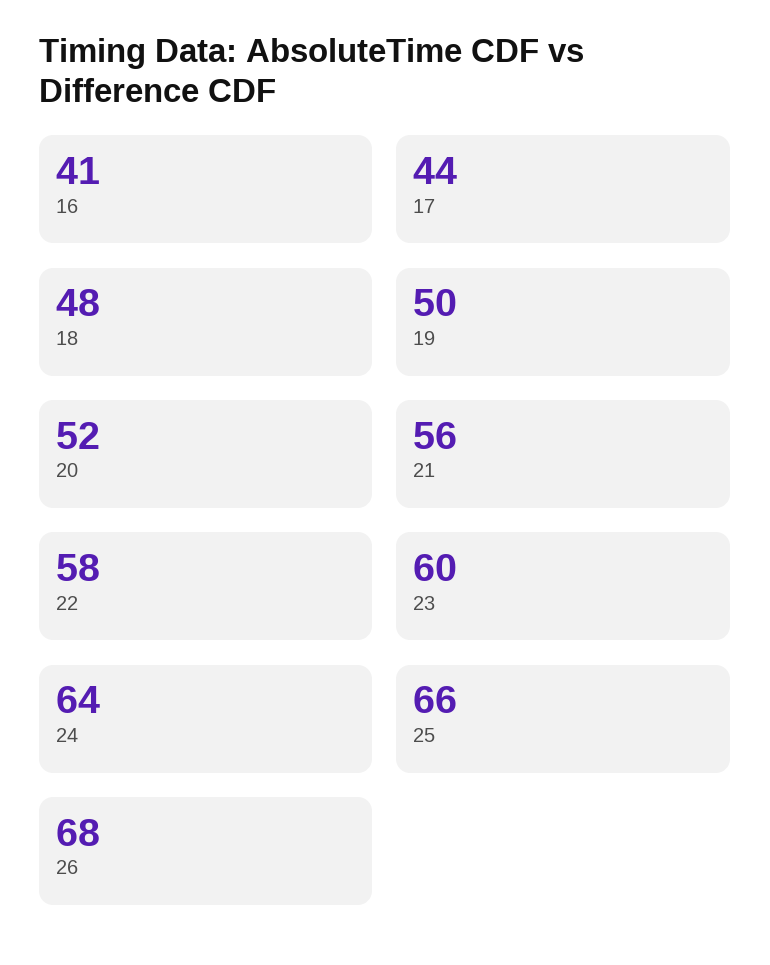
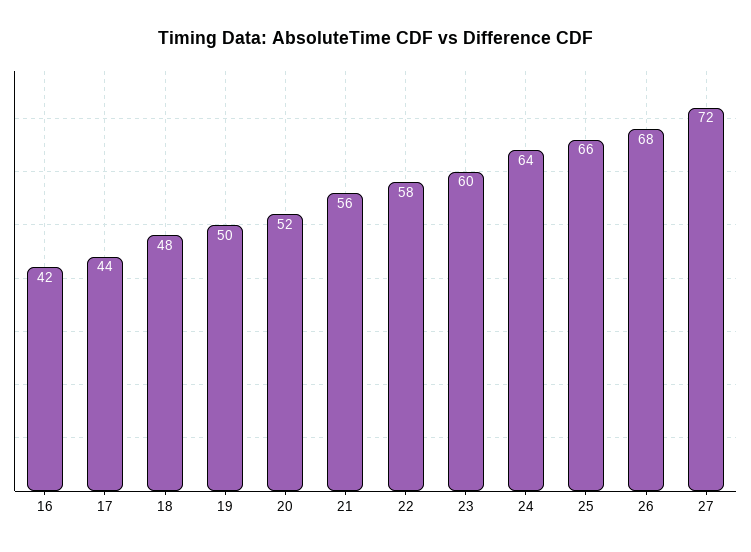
  {
-   "16": 41,
+   "16": 42,
    "17": 44,
    "18": 48,
    "19": 50,
    "20": 52,
    "21": 56,
    "22": 58,
    "23": 60,
    "24": 64,
    "25": 66,
-   "26": 68
+   "26": 68,
+   "27": 72
  }

